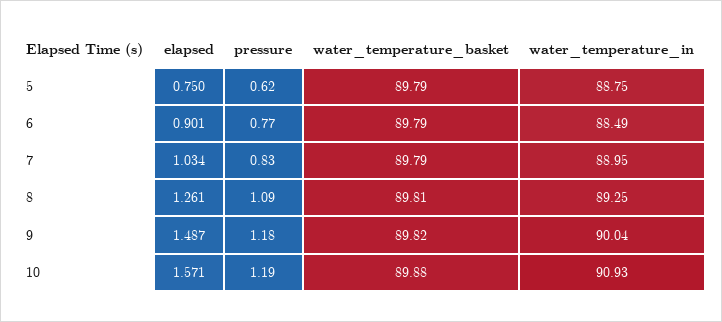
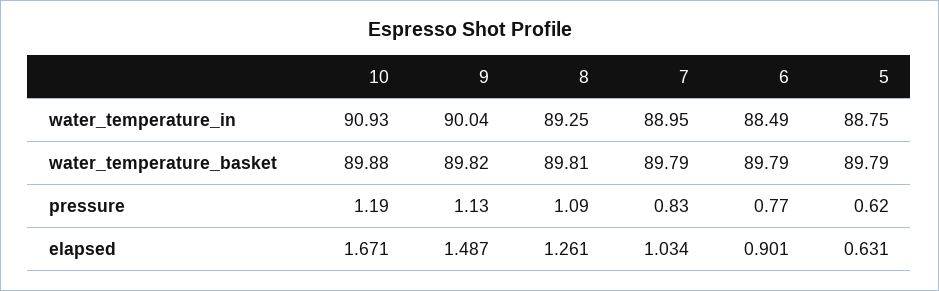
  {
    "elapsed": {
-     "5": 0.75,
+     "5": 0.631,
      "6": 0.901,
      "7": 1.034,
      "8": 1.261,
      "9": 1.487,
-     "10": 1.571
+     "10": 1.671
    },
    "pressure": {
      "5": 0.62,
      "6": 0.77,
      "7": 0.83,
      "8": 1.09,
-     "9": 1.18,
+     "9": 1.13,
      "10": 1.19
    },
    "water_temperature_basket": {
      "5": 89.79,
      "6": 89.79,
      "7": 89.79,
      "8": 89.81,
      "9": 89.82,
      "10": 89.88
    },
    "water_temperature_in": {
      "5": 88.75,
      "6": 88.49,
      "7": 88.95,
      "8": 89.25,
      "9": 90.04,
      "10": 90.93
    }
  }

